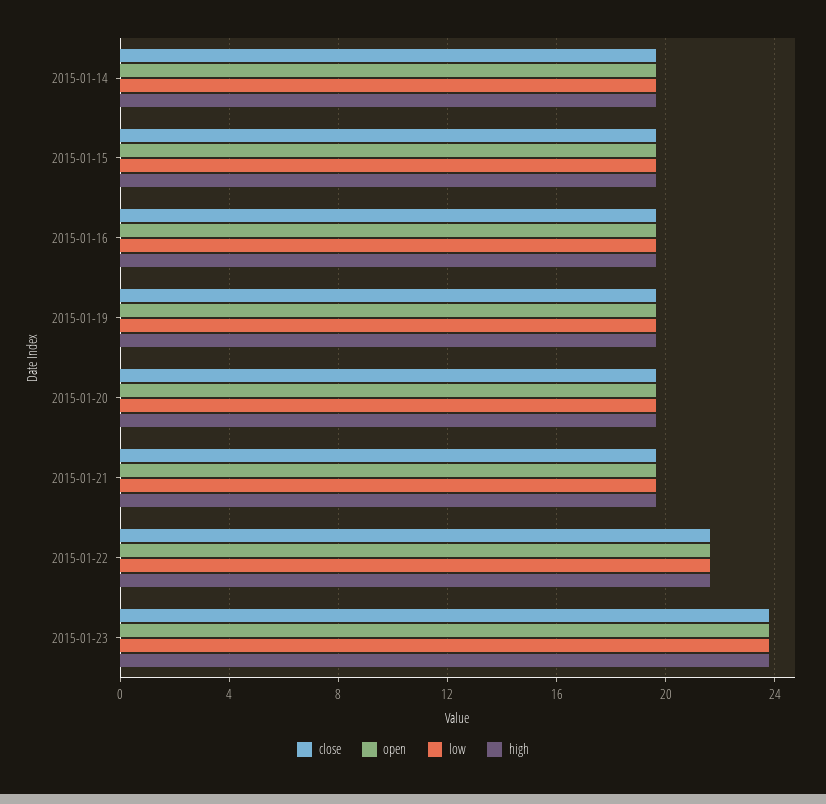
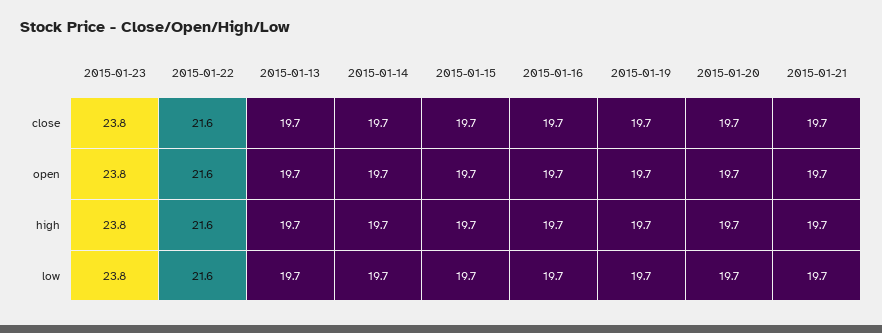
  {
    "close": {
      "2015-01-14": 19.7,
      "2015-01-15": 19.7,
      "2015-01-16": 19.7,
      "2015-01-19": 19.7,
      "2015-01-20": 19.7,
      "2015-01-21": 19.7,
      "2015-01-22": 21.6,
-     "2015-01-23": 23.8
+     "2015-01-23": 23.8,
+     "2015-01-13": 19.7
    },
    "open": {
      "2015-01-14": 19.7,
      "2015-01-15": 19.7,
      "2015-01-16": 19.7,
      "2015-01-19": 19.7,
      "2015-01-20": 19.7,
      "2015-01-21": 19.7,
      "2015-01-22": 21.6,
-     "2015-01-23": 23.8
+     "2015-01-23": 23.8,
+     "2015-01-13": 19.7
    },
    "low": {
      "2015-01-14": 19.7,
      "2015-01-15": 19.7,
      "2015-01-16": 19.7,
      "2015-01-19": 19.7,
      "2015-01-20": 19.7,
      "2015-01-21": 19.7,
      "2015-01-22": 21.6,
-     "2015-01-23": 23.8
+     "2015-01-23": 23.8,
+     "2015-01-13": 19.7
    },
    "high": {
      "2015-01-14": 19.7,
      "2015-01-15": 19.7,
      "2015-01-16": 19.7,
      "2015-01-19": 19.7,
      "2015-01-20": 19.7,
      "2015-01-21": 19.7,
      "2015-01-22": 21.6,
-     "2015-01-23": 23.8
+     "2015-01-23": 23.8,
+     "2015-01-13": 19.7
    }
  }

